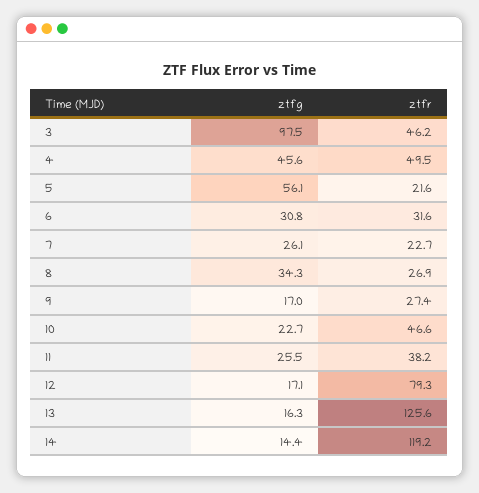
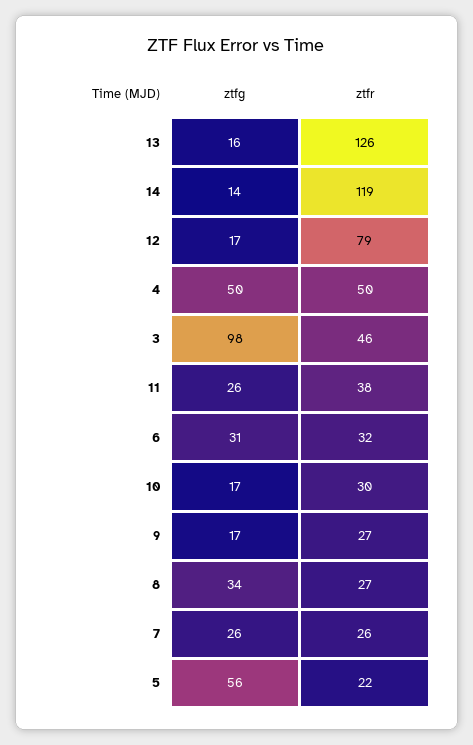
  {
    "ztfg": {
      "3": 97.5,
-     "4": 45.6,
+     "4": 50,
      "5": 56.1,
      "6": 30.8,
      "7": 26.1,
      "8": 34.3,
      "9": 17,
-     "10": 22.7,
+     "10": 17,
      "11": 25.5,
      "12": 17.1,
      "13": 16.3,
      "14": 14.4
    },
    "ztfr": {
      "3": 46.2,
      "4": 49.5,
      "5": 21.6,
      "6": 31.6,
-     "7": 22.7,
+     "7": 26,
      "8": 26.9,
      "9": 27.4,
-     "10": 46.6,
+     "10": 30,
      "11": 38.2,
      "12": 79.3,
      "13": 125.6,
      "14": 119.2
    }
  }

